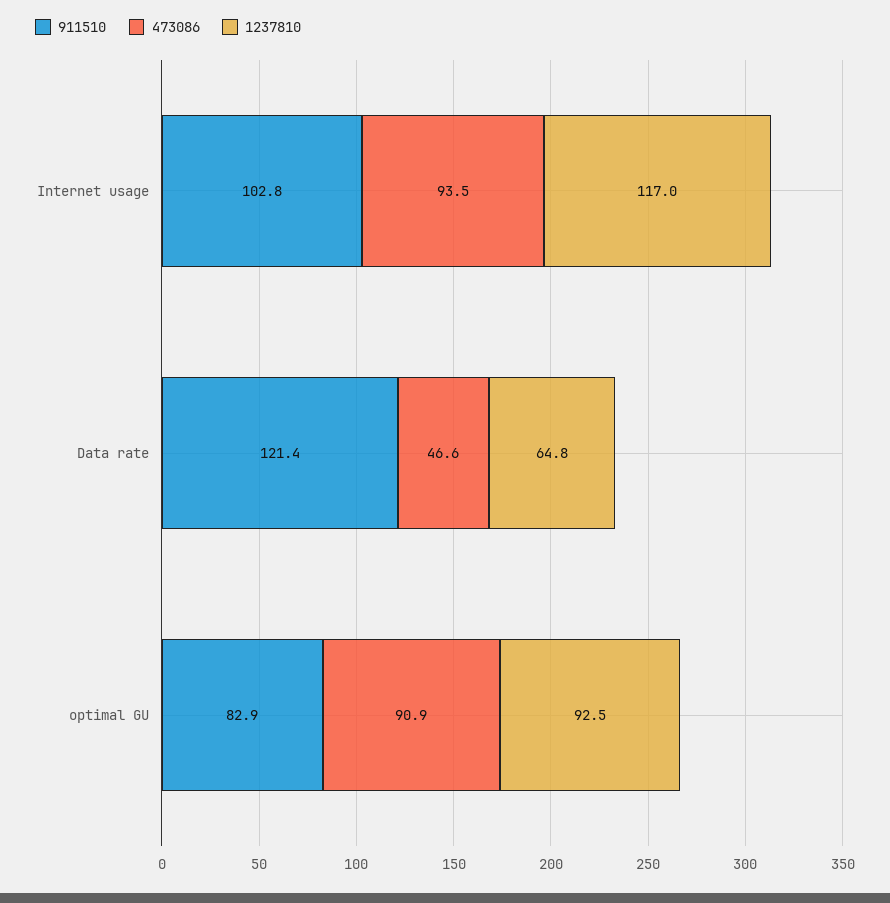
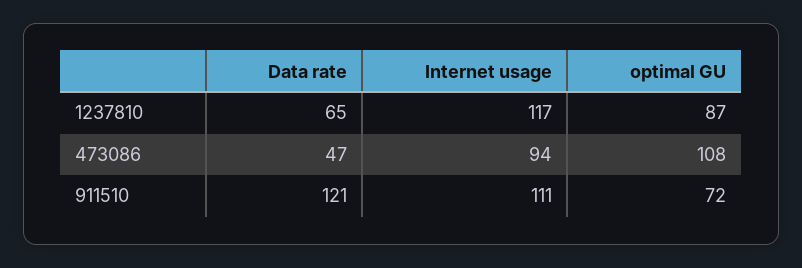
  {
    "911510": {
-     "Internet usage": 102.8,
+     "Internet usage": 111,
      "Data rate": 121.4,
-     "optimal GU": 82.9
+     "optimal GU": 72
    },
    "473086": {
      "Internet usage": 93.5,
      "Data rate": 46.6,
-     "optimal GU": 90.9
+     "optimal GU": 108
    },
    "1237810": {
      "Internet usage": 117,
      "Data rate": 64.8,
-     "optimal GU": 92.5
+     "optimal GU": 87
    }
  }

